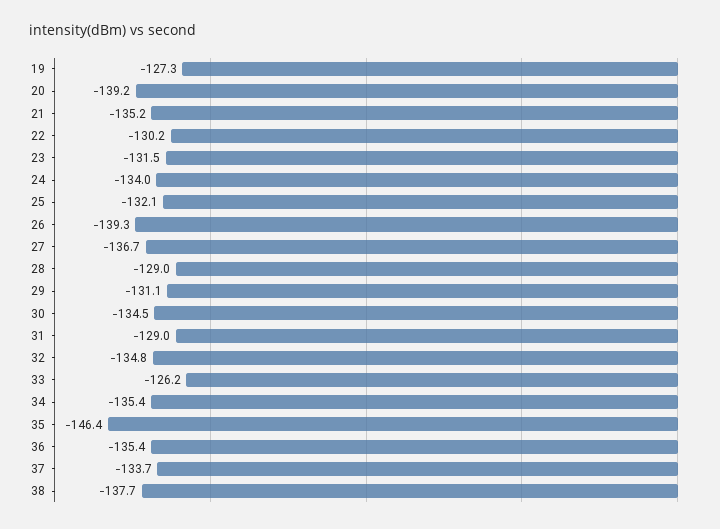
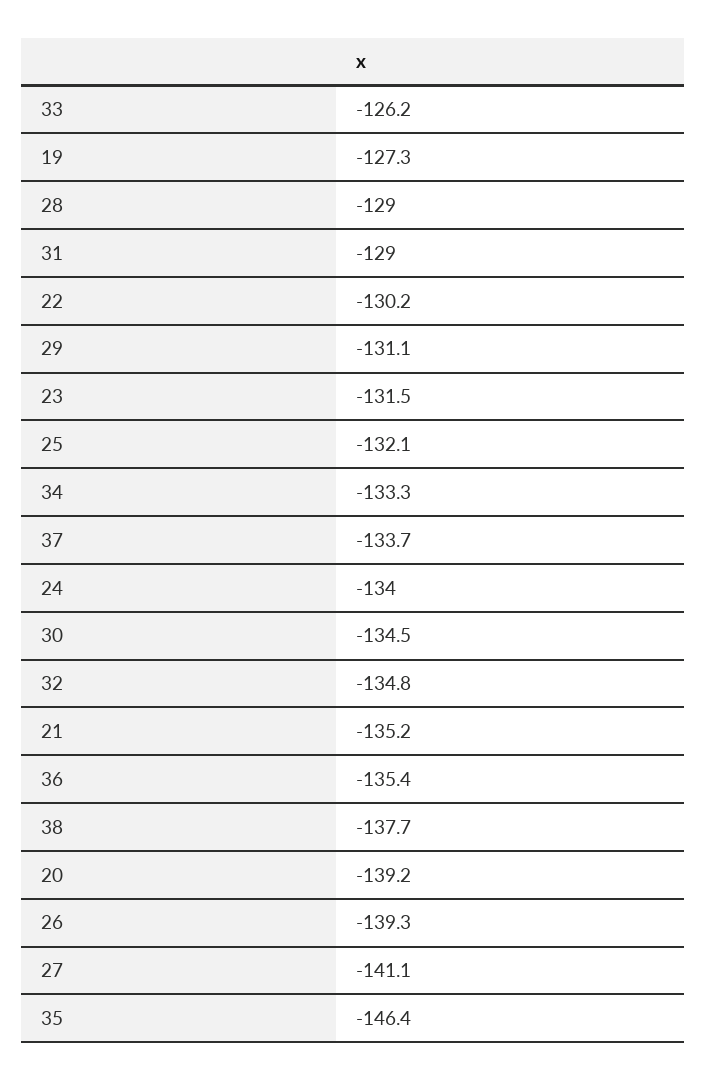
  {
    "19": -127.3,
    "20": -139.2,
    "21": -135.2,
    "22": -130.2,
    "23": -131.5,
    "24": -134,
    "25": -132.1,
    "26": -139.3,
-   "27": -136.7,
+   "27": -141.1,
    "28": -129,
    "29": -131.1,
    "30": -134.5,
    "31": -129,
    "32": -134.8,
    "33": -126.2,
-   "34": -135.4,
+   "34": -133.3,
    "35": -146.4,
    "36": -135.4,
    "37": -133.7,
    "38": -137.7
  }

